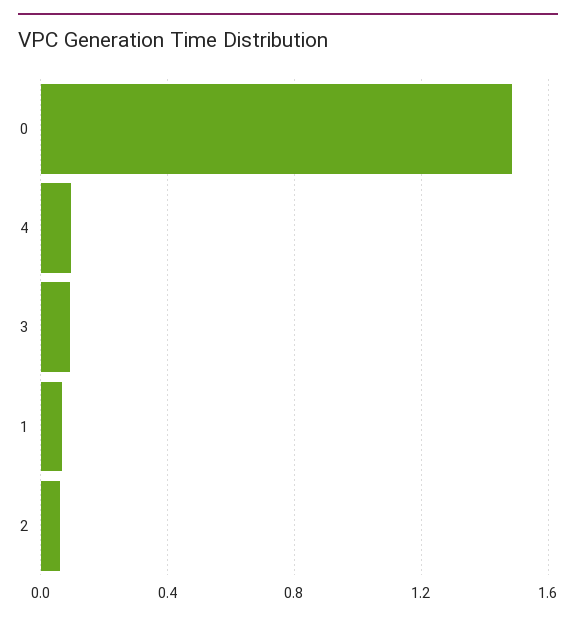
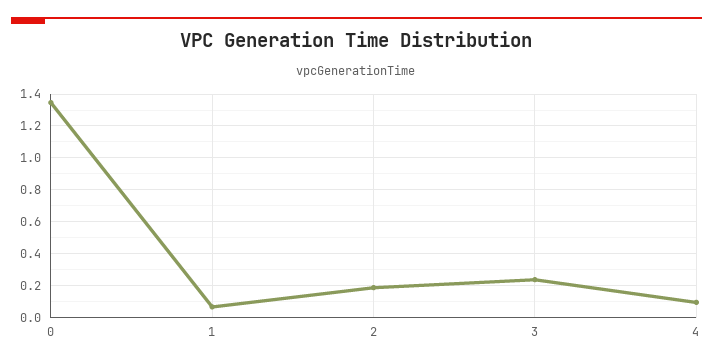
  {
-   "0": 1.5,
+   "0": 1.35,
    "4": 0.1,
-   "3": 0.1,
+   "3": 0.25,
    "1": 0.05,
-   "2": 0.05
+   "2": 0.2
  }

